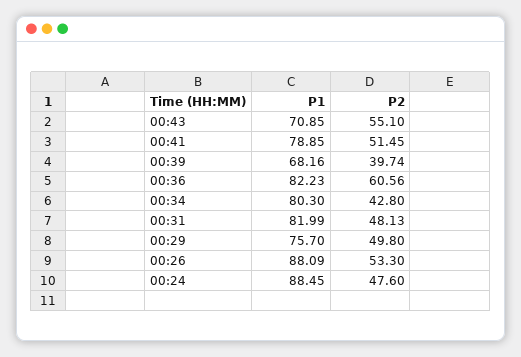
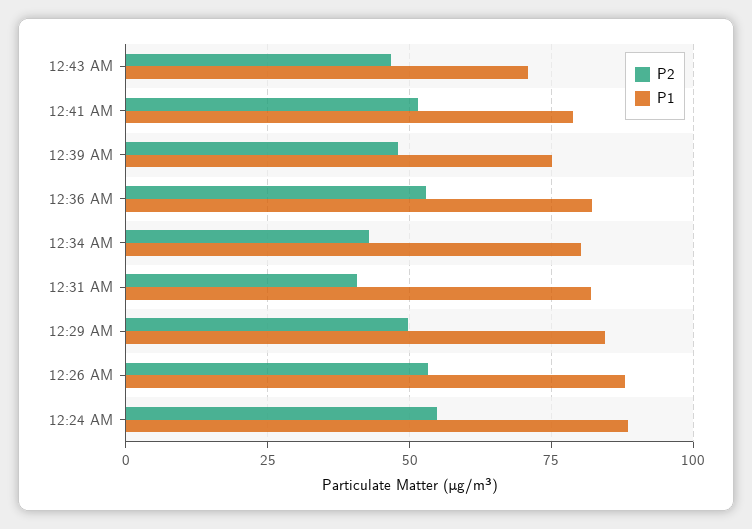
  {
    "P1": {
      "00:43": 70.85,
      "00:41": 78.85,
-     "00:39": 68.16,
+     "00:39": 75,
      "00:36": 82.23,
      "00:34": 80.3,
      "00:31": 81.99,
-     "00:29": 75.7,
+     "00:29": 85,
      "00:26": 88.09,
      "00:24": 88.45
    },
    "P2": {
-     "00:43": 55.1,
+     "00:43": 47.5,
      "00:41": 51.45,
-     "00:39": 39.74,
+     "00:39": 47.5,
-     "00:36": 60.56,
+     "00:36": 52.5,
      "00:34": 42.8,
-     "00:31": 48.13,
+     "00:31": 40,
      "00:29": 49.8,
      "00:26": 53.3,
-     "00:24": 47.6
+     "00:24": 55
    }
  }

